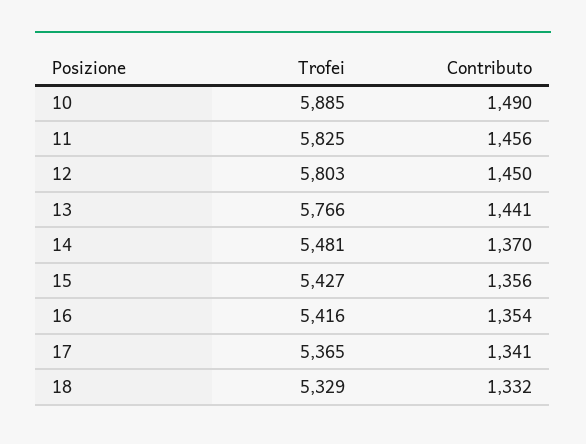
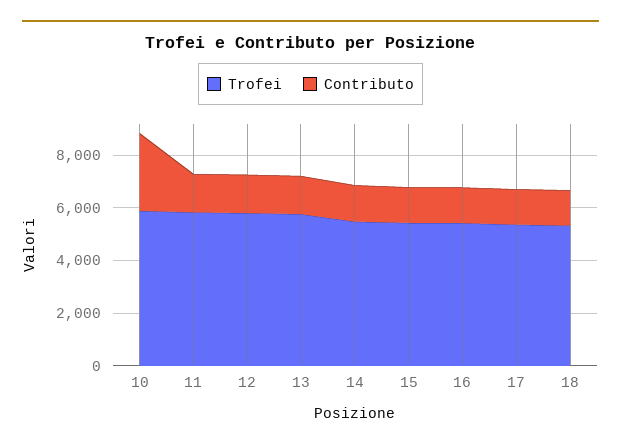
  {
    "Trofei": {
      "10": 5885,
      "11": 5825,
      "12": 5803,
      "13": 5766,
      "14": 5481,
      "15": 5427,
      "16": 5416,
      "17": 5365,
      "18": 5329
    },
    "Contributo": {
-     "10": 1490,
+     "10": 3000,
      "11": 1456,
      "12": 1450,
      "13": 1441,
      "14": 1370,
      "15": 1356,
      "16": 1354,
      "17": 1341,
      "18": 1332
    }
  }

